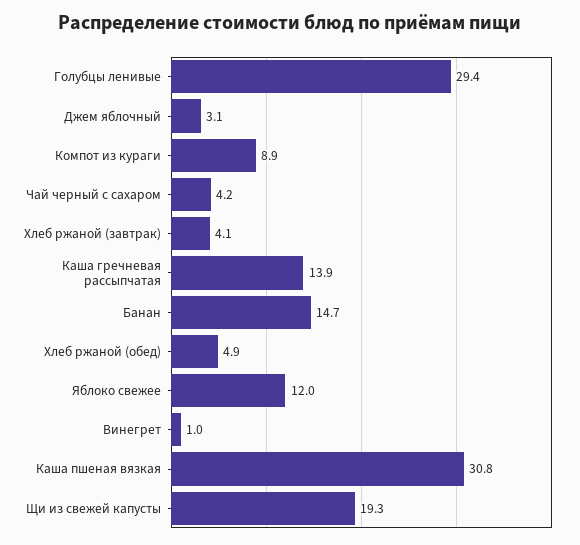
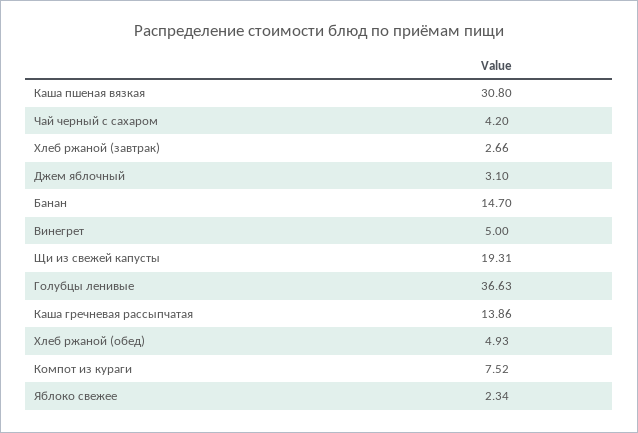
  {
-   "Голубцы ленивые": 29.4,
+   "Голубцы ленивые": 36.63,
    "Джем яблочный": 3.1,
-   "Компот из кураги": 8.9,
+   "Компот из кураги": 7.52,
    "Чай черный с сахаром": 4.2,
-   "Хлеб ржаной (завтрак)": 4.1,
+   "Хлеб ржаной (завтрак)": 2.66,
    "Каша гречневая рассыпчатая": 13.86,
    "Банан": 14.7,
    "Хлеб ржаной (обед)": 4.93,
-   "Яблоко свежее": 12,
+   "Яблоко свежее": 2.34,
-   "Винегрет": 1,
+   "Винегрет": 5,
    "Каша пшеная вязкая": 30.8,
    "Щи из свежей капусты": 19.31
  }

